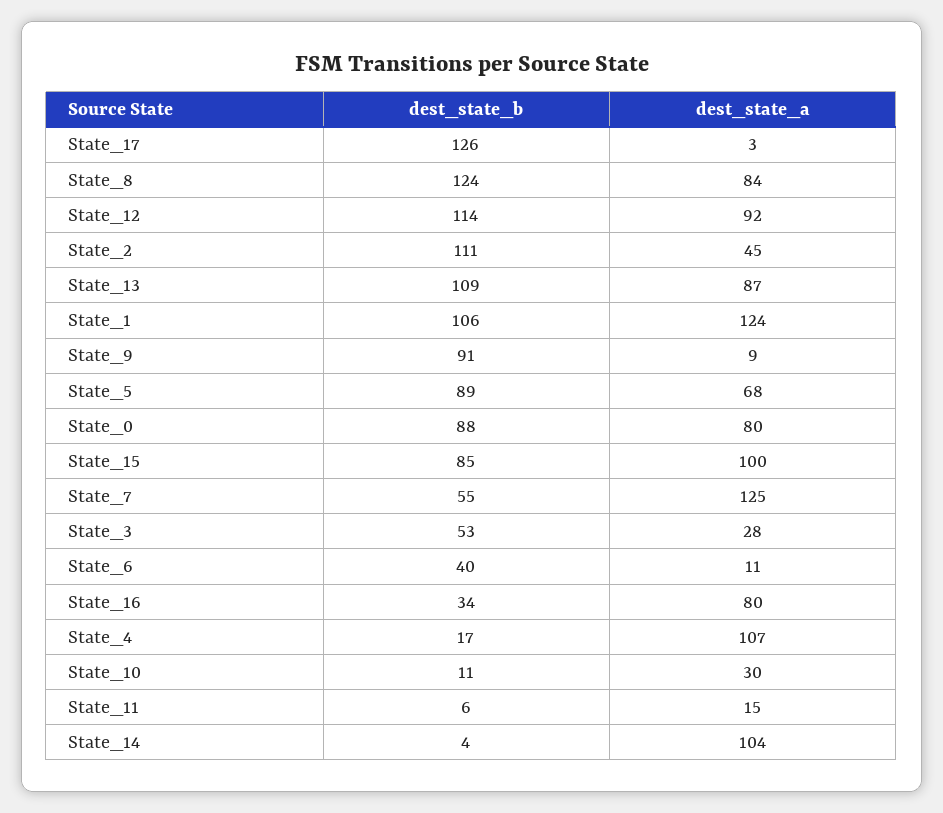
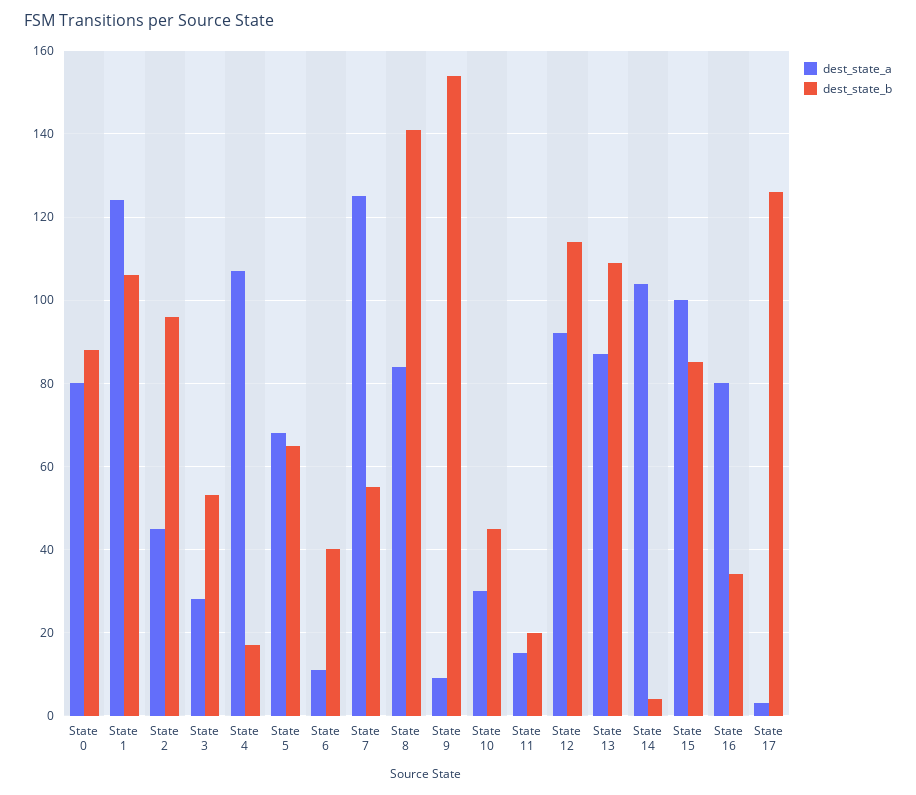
  {
    "dest_state_b": {
      "State_17": 126,
-     "State_8": 124,
+     "State_8": 140,
      "State_12": 114,
-     "State_2": 111,
+     "State_2": 95,
      "State_13": 109,
      "State_1": 106,
-     "State_9": 91,
+     "State_9": 155,
-     "State_5": 89,
+     "State_5": 65,
      "State_0": 88,
      "State_15": 85,
      "State_7": 55,
      "State_3": 53,
      "State_6": 40,
      "State_16": 34,
      "State_4": 17,
-     "State_10": 11,
+     "State_10": 45,
-     "State_11": 6,
+     "State_11": 20,
      "State_14": 4
    },
    "dest_state_a": {
      "State_17": 3,
      "State_8": 84,
      "State_12": 92,
      "State_2": 45,
      "State_13": 87,
      "State_1": 124,
      "State_9": 9,
      "State_5": 68,
      "State_0": 80,
      "State_15": 100,
      "State_7": 125,
      "State_3": 28,
      "State_6": 11,
      "State_16": 80,
      "State_4": 107,
      "State_10": 30,
      "State_11": 15,
      "State_14": 104
    }
  }

